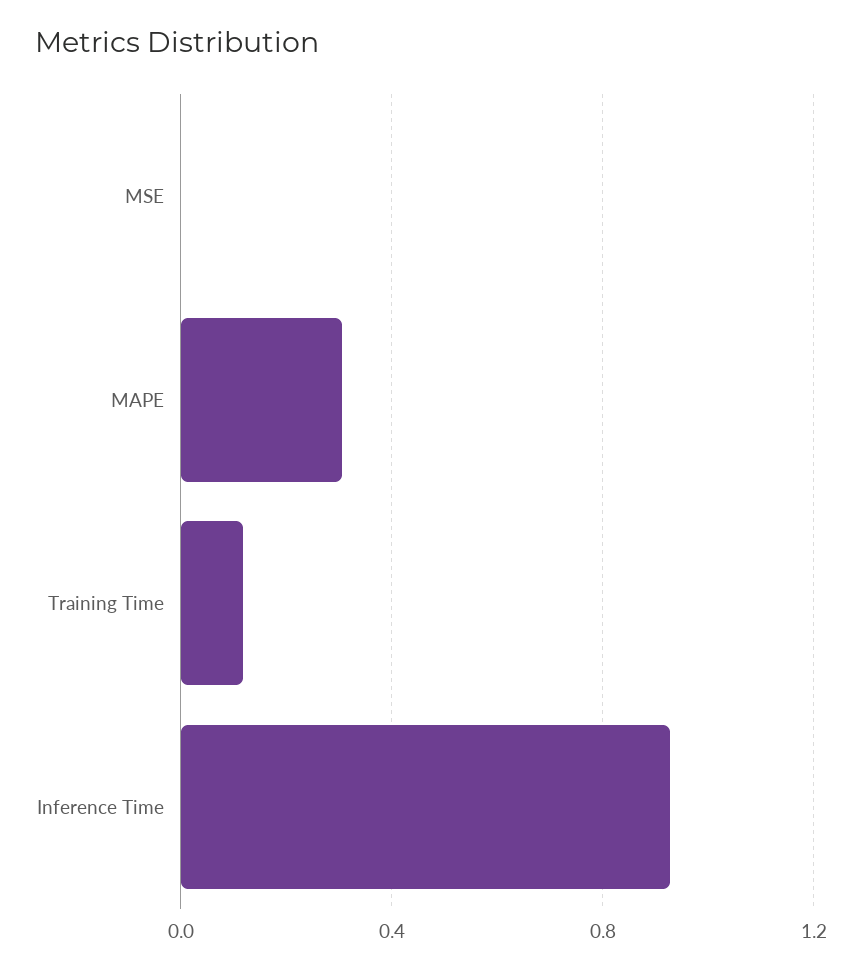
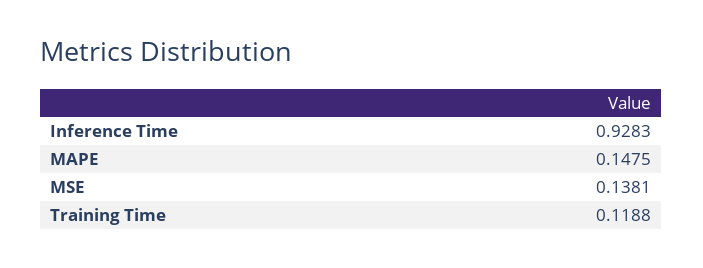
  {
-   "MSE": 0,
+   "MSE": 0.1381,
-   "MAPE": 0.3,
+   "MAPE": 0.1475,
    "Training Time": 0.1188,
    "Inference Time": 0.9283
  }

